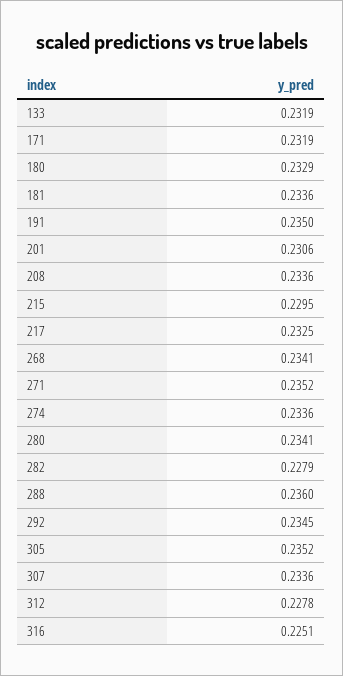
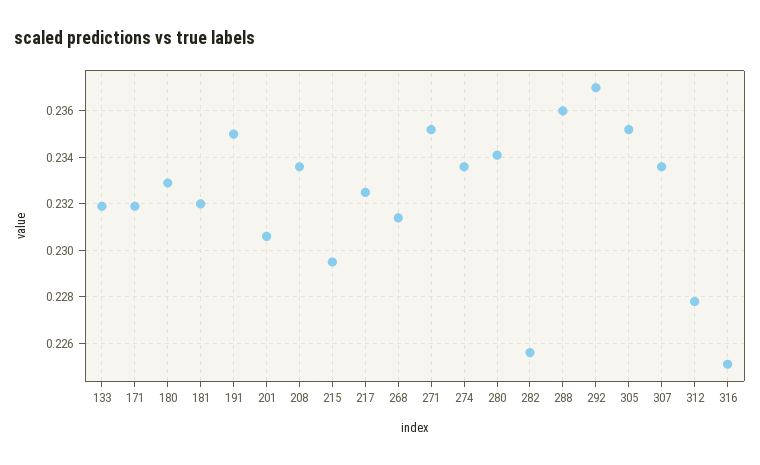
  {
    "133": 0.2319,
    "171": 0.2319,
    "180": 0.2329,
-   "181": 0.2336,
+   "181": 0.232,
    "191": 0.235,
    "201": 0.2306,
    "208": 0.2336,
    "215": 0.2295,
    "217": 0.2325,
-   "268": 0.2341,
+   "268": 0.2315,
    "271": 0.2352,
    "274": 0.2336,
    "280": 0.2341,
-   "282": 0.2279,
+   "282": 0.2255,
    "288": 0.236,
-   "292": 0.2345,
+   "292": 0.237,
    "305": 0.2352,
    "307": 0.2336,
    "312": 0.2278,
    "316": 0.2251
  }

